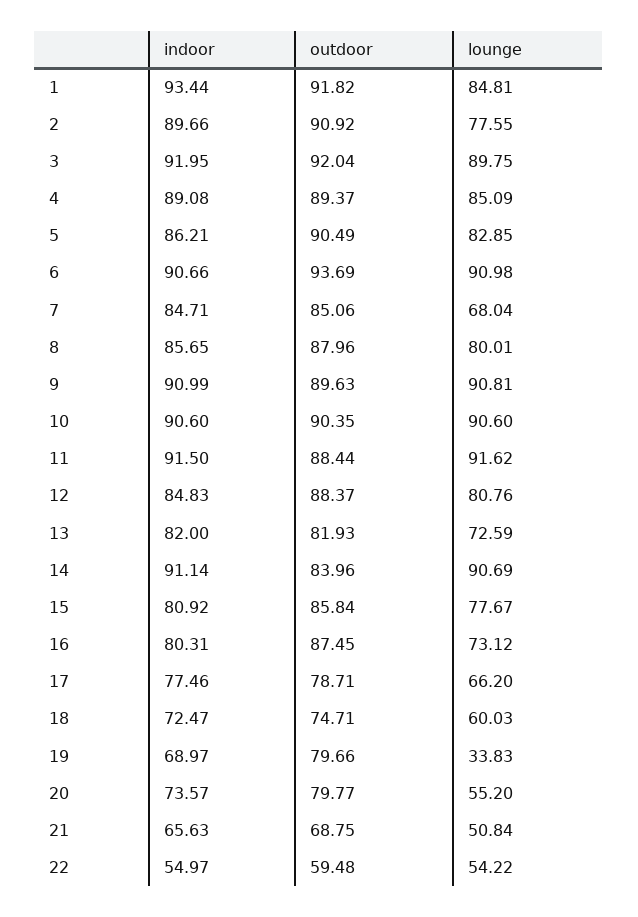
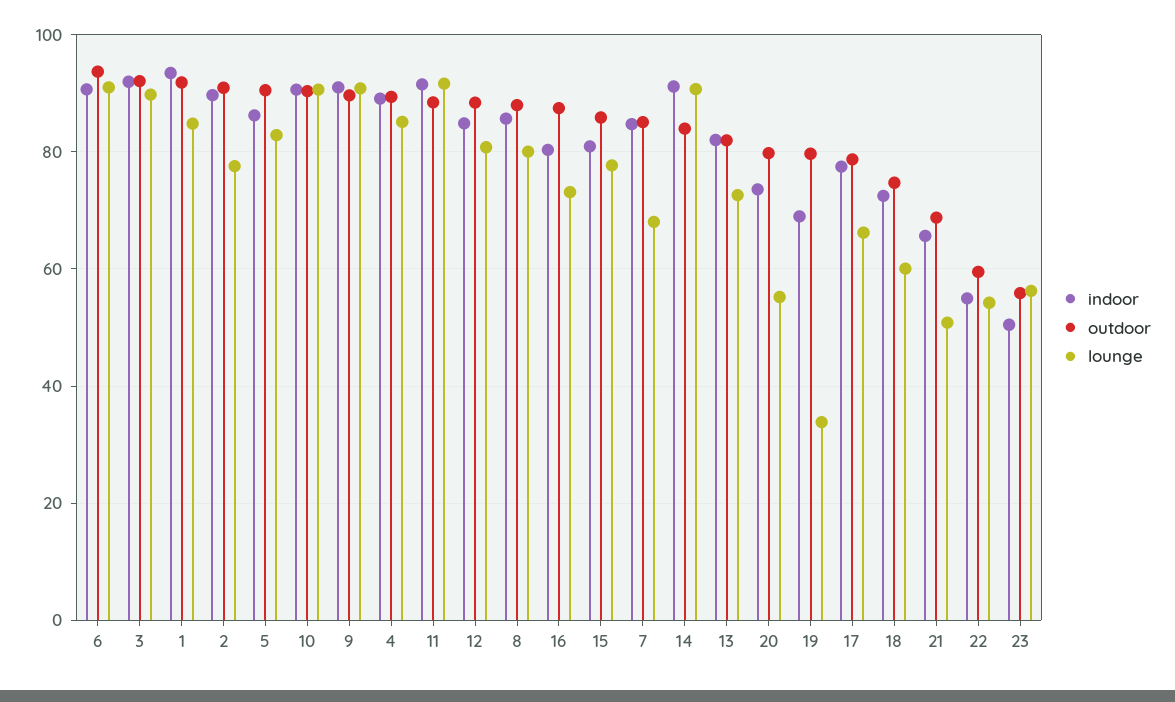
  {
    "indoor": {
      "1": 93.44,
      "2": 89.66,
      "3": 91.95,
      "4": 89.08,
      "5": 86.21,
      "6": 90.66,
      "7": 84.71,
      "8": 85.65,
      "9": 90.99,
      "10": 90.6,
      "11": 91.5,
      "12": 84.83,
      "13": 82,
      "14": 91.14,
      "15": 80.92,
      "16": 80.31,
      "17": 77.46,
      "18": 72.47,
      "19": 68.97,
      "20": 73.57,
      "21": 65.63,
-     "22": 54.97
+     "22": 54.97,
+     "23": 50
    },
    "outdoor": {
      "1": 91.82,
      "2": 90.92,
      "3": 92.04,
      "4": 89.37,
      "5": 90.49,
      "6": 93.69,
      "7": 85.06,
      "8": 87.96,
      "9": 89.63,
      "10": 90.35,
      "11": 88.44,
      "12": 88.37,
      "13": 81.93,
      "14": 83.96,
      "15": 85.84,
      "16": 87.45,
      "17": 78.71,
      "18": 74.71,
      "19": 79.66,
      "20": 79.77,
      "21": 68.75,
-     "22": 59.48
+     "22": 59.48,
+     "23": 56
    },
    "lounge": {
      "1": 84.81,
      "2": 77.55,
      "3": 89.75,
      "4": 85.09,
      "5": 82.85,
      "6": 90.98,
      "7": 68.04,
      "8": 80.01,
      "9": 90.81,
      "10": 90.6,
      "11": 91.62,
      "12": 80.76,
      "13": 72.59,
      "14": 90.69,
      "15": 77.67,
      "16": 73.12,
      "17": 66.2,
      "18": 60.03,
      "19": 33.83,
      "20": 55.2,
      "21": 50.84,
-     "22": 54.22
+     "22": 54.22,
+     "23": 56
    }
  }

